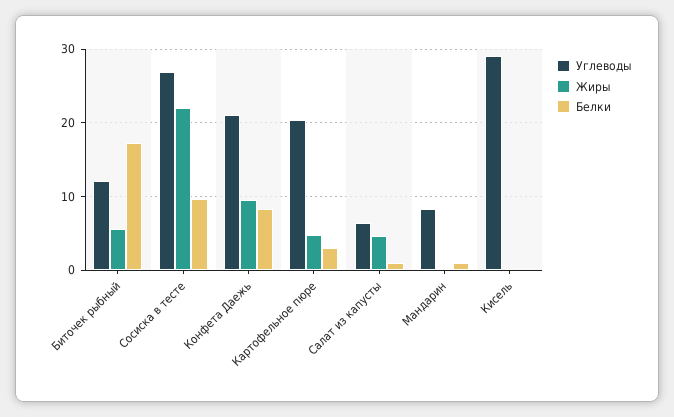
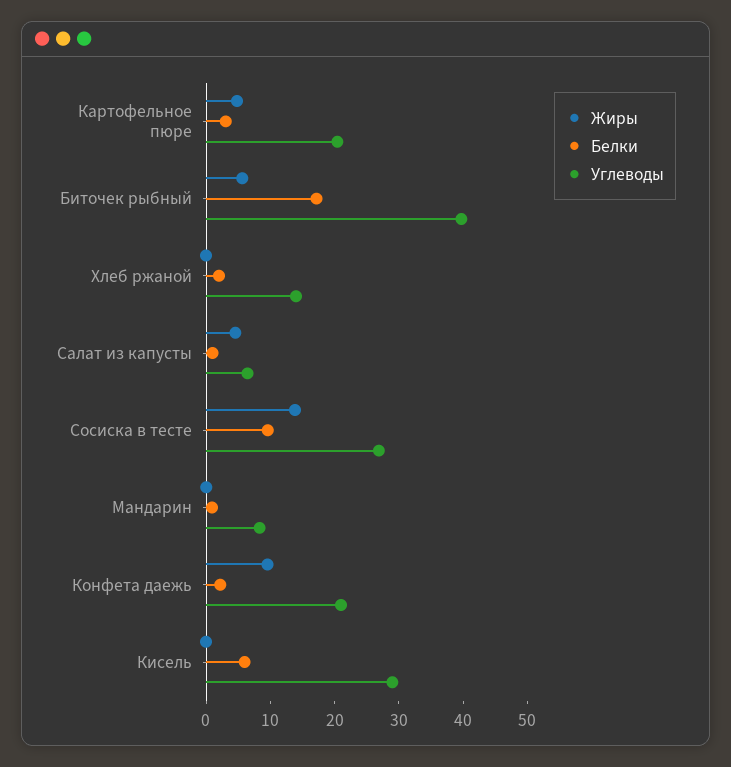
  {
    "Углеводы": {
-     "Биточек рыбный": 12,
+     "Биточек рыбный": 40,
      "Сосиска в тесте": 27,
      "Конфета Даежь": 21,
      "Картофельное пюре": 20,
      "Салат из капусты": 6,
      "Мандарин": 8,
-     "Кисель": 29
+     "Кисель": 29,
+     "Хлеб ржаной": 14
    },
    "Жиры": {
      "Биточек рыбный": 6,
-     "Сосиска в тесте": 22,
+     "Сосиска в тесте": 14,
      "Конфета Даежь": 10,
      "Картофельное пюре": 5,
      "Салат из капусты": 5,
      "Мандарин": 0,
-     "Кисель": 0
+     "Кисель": 0,
+     "Хлеб ржаной": 0
    },
    "Белки": {
      "Биточек рыбный": 17,
      "Сосиска в тесте": 10,
-     "Конфета Даежь": 8,
+     "Конфета Даежь": 2,
      "Картофельное пюре": 3,
      "Салат из капусты": 1,
      "Мандарин": 1,
-     "Кисель": 0
+     "Кисель": 6,
+     "Хлеб ржаной": 2
    }
  }

